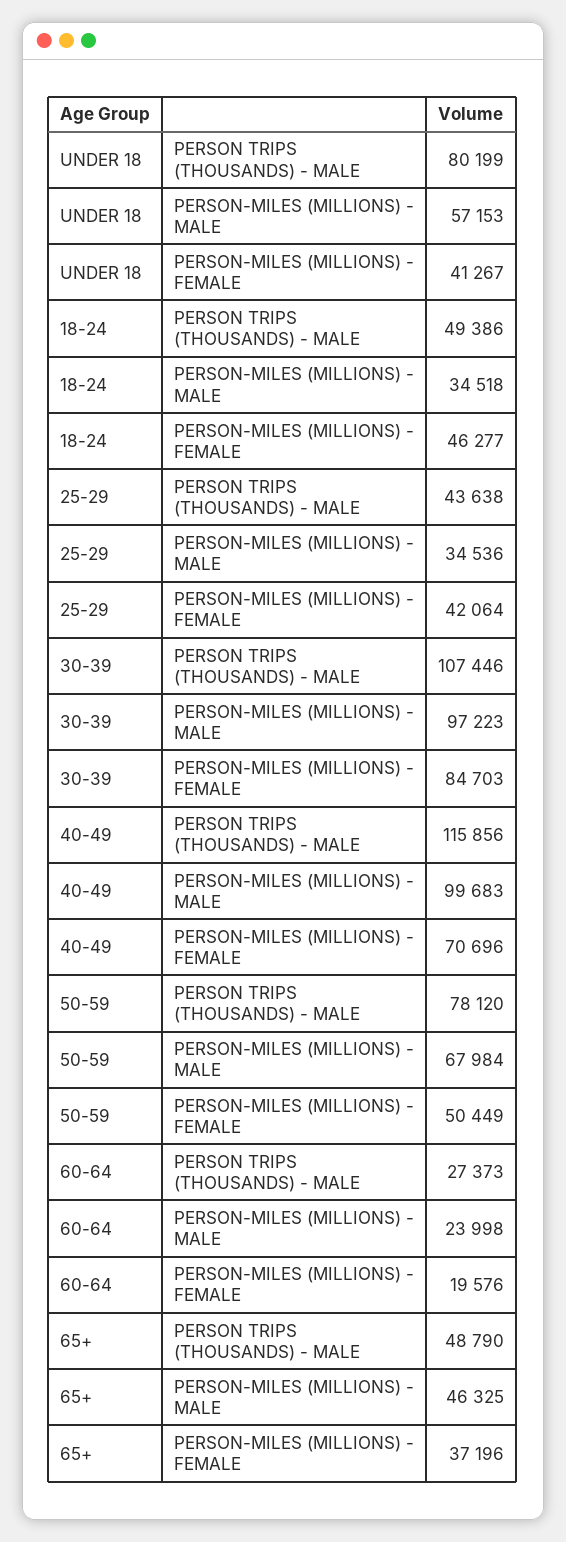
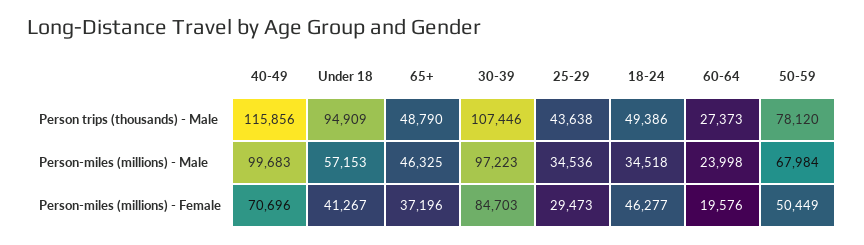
  {
    "UNDER 18": {
-     "PERSON TRIPS (THOUSANDS) - MALE": 80199,
+     "PERSON TRIPS (THOUSANDS) - MALE": 94909,
      "PERSON-MILES (MILLIONS) - MALE": 57153,
      "PERSON-MILES (MILLIONS) - FEMALE": 41267
    },
    "18-24": {
      "PERSON TRIPS (THOUSANDS) - MALE": 49386,
      "PERSON-MILES (MILLIONS) - MALE": 34518,
      "PERSON-MILES (MILLIONS) - FEMALE": 46277
    },
    "25-29": {
      "PERSON TRIPS (THOUSANDS) - MALE": 43638,
      "PERSON-MILES (MILLIONS) - MALE": 34536,
-     "PERSON-MILES (MILLIONS) - FEMALE": 42064
+     "PERSON-MILES (MILLIONS) - FEMALE": 29473
    },
    "30-39": {
      "PERSON TRIPS (THOUSANDS) - MALE": 107446,
      "PERSON-MILES (MILLIONS) - MALE": 97223,
      "PERSON-MILES (MILLIONS) - FEMALE": 84703
    },
    "40-49": {
      "PERSON TRIPS (THOUSANDS) - MALE": 115856,
      "PERSON-MILES (MILLIONS) - MALE": 99683,
      "PERSON-MILES (MILLIONS) - FEMALE": 70696
    },
    "50-59": {
      "PERSON TRIPS (THOUSANDS) - MALE": 78120,
      "PERSON-MILES (MILLIONS) - MALE": 67984,
      "PERSON-MILES (MILLIONS) - FEMALE": 50449
    },
    "60-64": {
      "PERSON TRIPS (THOUSANDS) - MALE": 27373,
      "PERSON-MILES (MILLIONS) - MALE": 23998,
      "PERSON-MILES (MILLIONS) - FEMALE": 19576
    },
    "65+": {
      "PERSON TRIPS (THOUSANDS) - MALE": 48790,
      "PERSON-MILES (MILLIONS) - MALE": 46325,
      "PERSON-MILES (MILLIONS) - FEMALE": 37196
    }
  }

